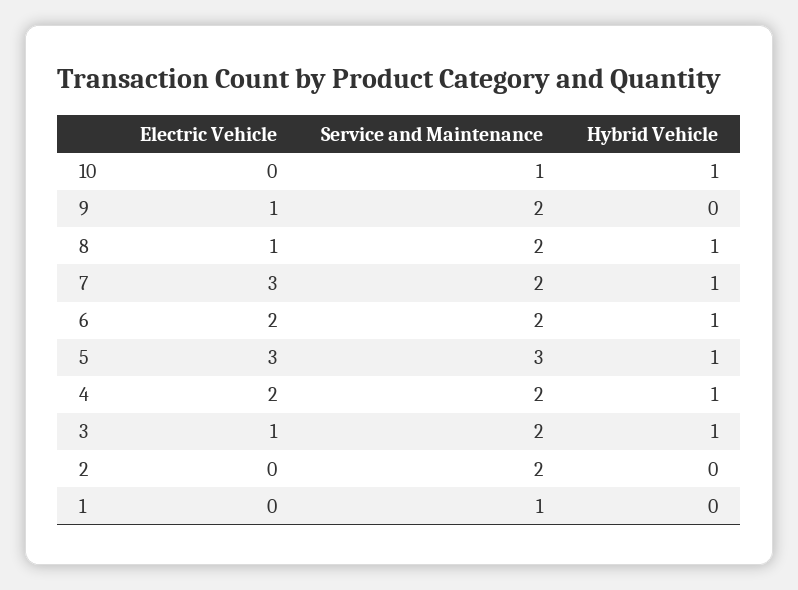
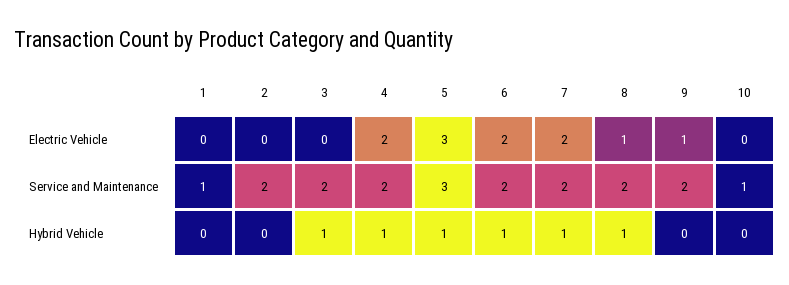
  {
    "Electric Vehicle": {
      "10": 0,
      "9": 1,
      "8": 1,
-     "7": 3,
+     "7": 2,
      "6": 2,
      "5": 3,
      "4": 2,
-     "3": 1,
+     "3": 0,
      "2": 0,
      "1": 0
    },
    "Service and Maintenance": {
      "10": 1,
      "9": 2,
      "8": 2,
      "7": 2,
      "6": 2,
      "5": 3,
      "4": 2,
      "3": 2,
      "2": 2,
      "1": 1
    },
    "Hybrid Vehicle": {
-     "10": 1,
+     "10": 0,
      "9": 0,
      "8": 1,
      "7": 1,
      "6": 1,
      "5": 1,
      "4": 1,
      "3": 1,
      "2": 0,
      "1": 0
    }
  }

